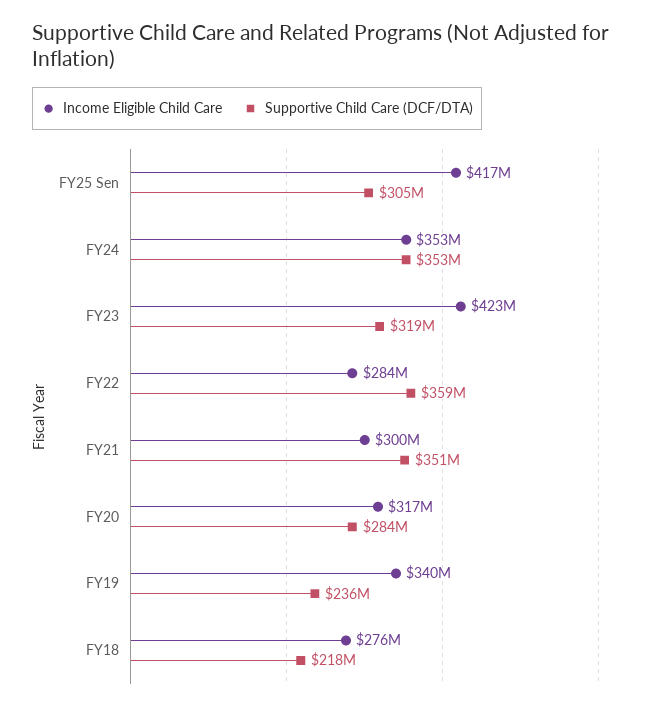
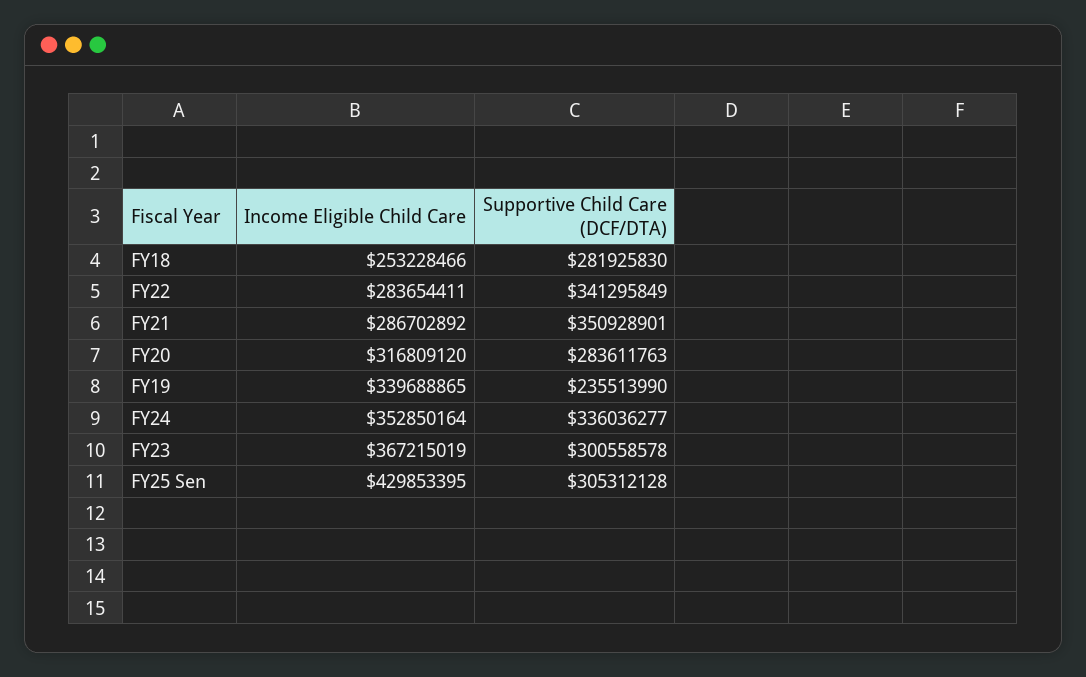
  {
    "Income Eligible Child Care": {
-     "FY25 Sen": 417000000,
+     "FY25 Sen": 429853395,
      "FY24": 352850164,
-     "FY23": 423000000,
+     "FY23": 367215019,
      "FY22": 283654411,
-     "FY21": 300000000,
+     "FY21": 286702892,
      "FY20": 316809120,
      "FY19": 339688865,
-     "FY18": 276000000
+     "FY18": 253228466
    },
    "Supportive Child Care (DCF/DTA)": {
      "FY25 Sen": 305312128,
-     "FY24": 353000000,
+     "FY24": 336036277,
-     "FY23": 319000000,
+     "FY23": 300558578,
-     "FY22": 359000000,
+     "FY22": 341295849,
      "FY21": 350928901,
      "FY20": 283611763,
      "FY19": 235513990,
-     "FY18": 218000000
+     "FY18": 281925830
    }
  }

